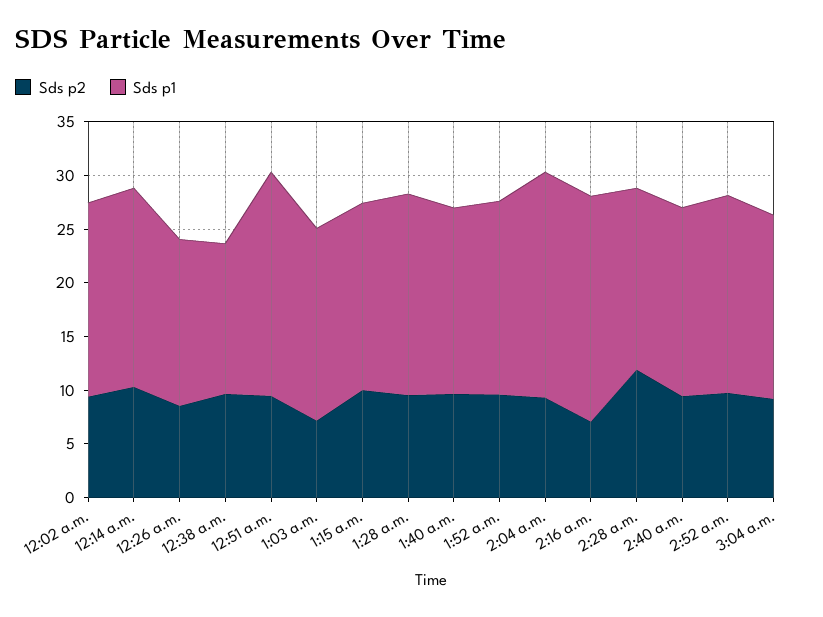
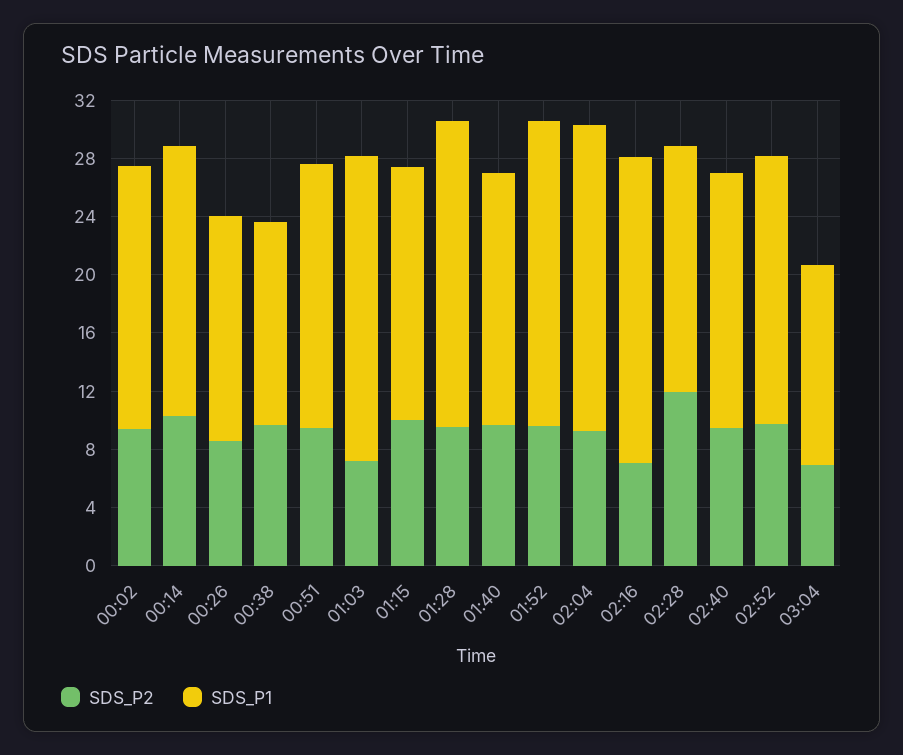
  {
    "Sds p2": {
      "12:02 a.m.": 9,
      "12:14 a.m.": 10,
      "12:26 a.m.": 9,
      "12:38 a.m.": 10,
      "12:51 a.m.": 9,
      "1:03 a.m.": 7,
      "1:15 a.m.": 10,
      "1:28 a.m.": 10,
      "1:40 a.m.": 10,
      "1:52 a.m.": 10,
      "2:04 a.m.": 9,
      "2:16 a.m.": 7,
      "2:28 a.m.": 12,
      "2:40 a.m.": 9,
      "2:52 a.m.": 10,
-     "3:04 a.m.": 9
+     "3:04 a.m.": 7
    },
    "Sds p1": {
      "12:02 a.m.": 18,
      "12:14 a.m.": 19,
      "12:26 a.m.": 16,
      "12:38 a.m.": 14,
-     "12:51 a.m.": 21,
+     "12:51 a.m.": 18,
-     "1:03 a.m.": 18,
+     "1:03 a.m.": 21,
      "1:15 a.m.": 17,
-     "1:28 a.m.": 19,
+     "1:28 a.m.": 21,
      "1:40 a.m.": 17,
-     "1:52 a.m.": 18,
+     "1:52 a.m.": 21,
      "2:04 a.m.": 21,
      "2:16 a.m.": 21,
      "2:28 a.m.": 17,
      "2:40 a.m.": 18,
      "2:52 a.m.": 18,
-     "3:04 a.m.": 17
+     "3:04 a.m.": 14
    }
  }

